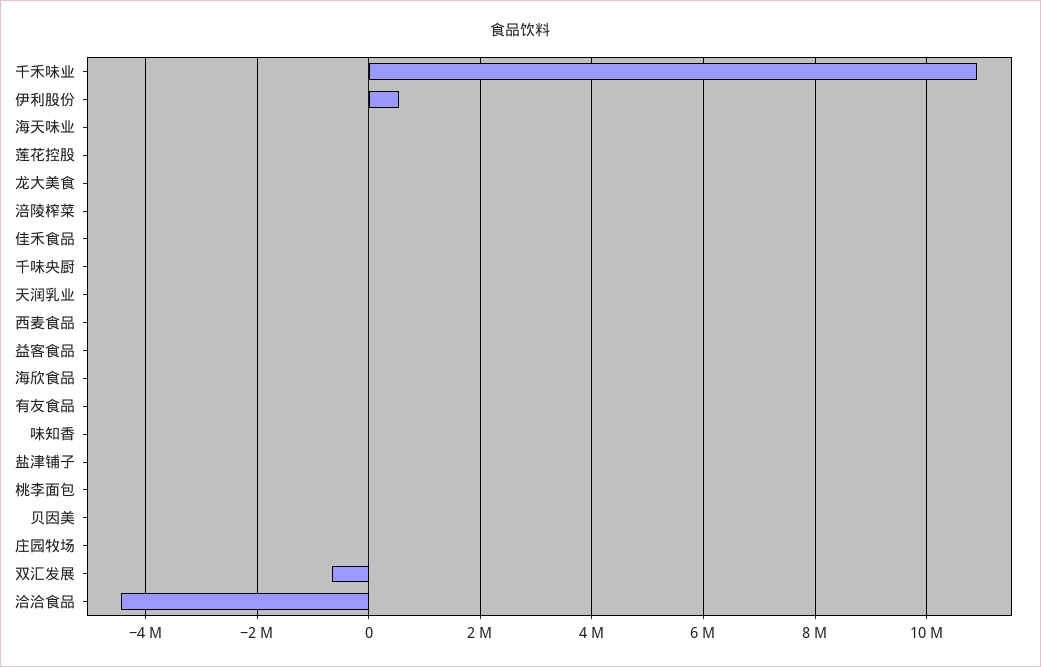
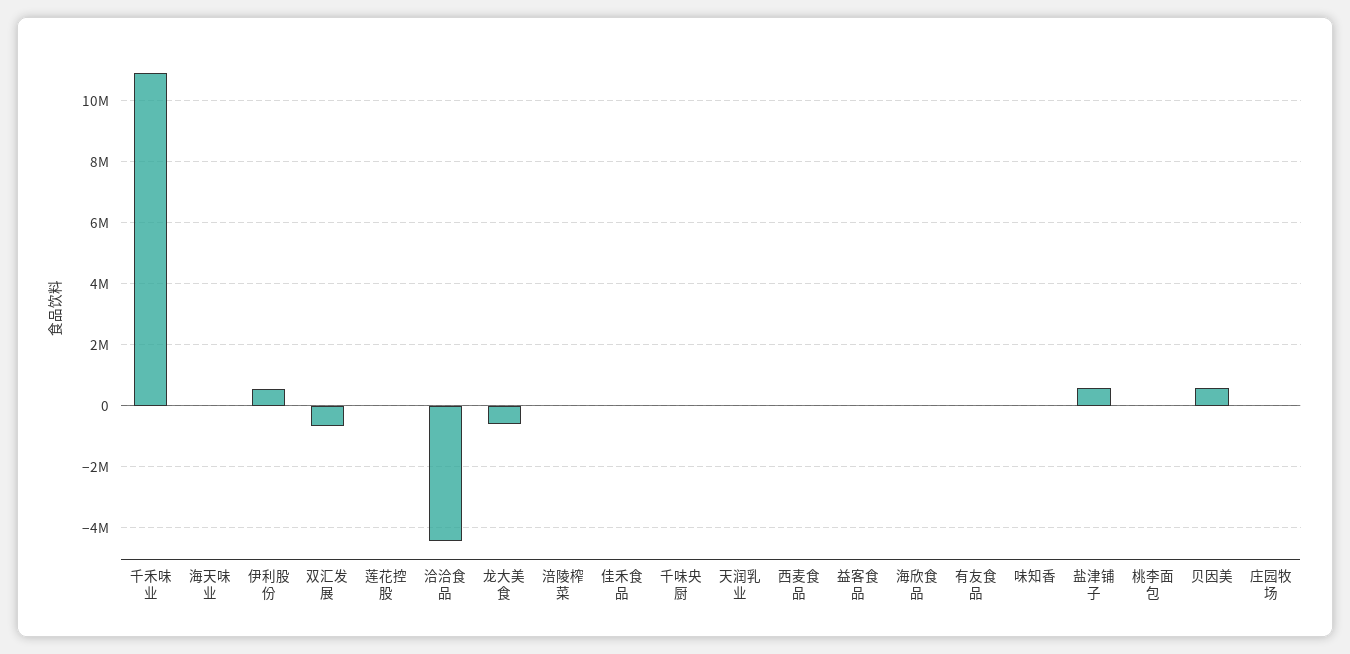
  {
    "千禾味业": 11000000,
    "伊利股份": 600000,
    "海天味业": 0,
    "莲花控股": 0,
-   "龙大美食": 0,
+   "龙大美食": -600000,
    "涪陵榨菜": 0,
    "佳禾食品": 0,
    "千味央厨": 0,
    "天润乳业": 0,
    "西麦食品": 0,
    "益客食品": 0,
    "海欣食品": 0,
    "有友食品": 0,
    "味知香": 0,
-   "盐津铺子": 0,
+   "盐津铺子": 600000,
    "桃李面包": 0,
-   "贝因美": 0,
+   "贝因美": 600000,
    "庄园牧场": 0,
    "双汇发展": -600000,
    "洽洽食品": -4400000
  }

